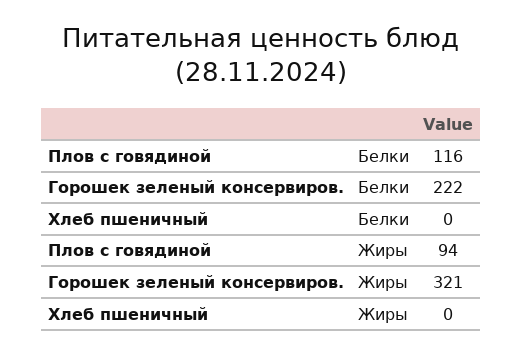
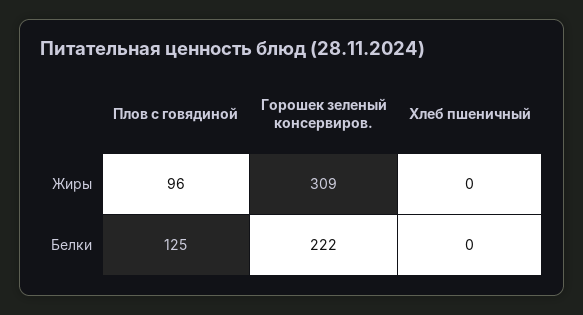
  {
    "Плов с говядиной": {
-     "Белки": 116,
+     "Белки": 125,
-     "Жиры": 94
+     "Жиры": 96
    },
    "Горошек зеленый консервиров.": {
      "Белки": 222,
-     "Жиры": 321
+     "Жиры": 309
    },
    "Хлеб пшеничный": {
      "Белки": 0,
      "Жиры": 0
    }
  }

